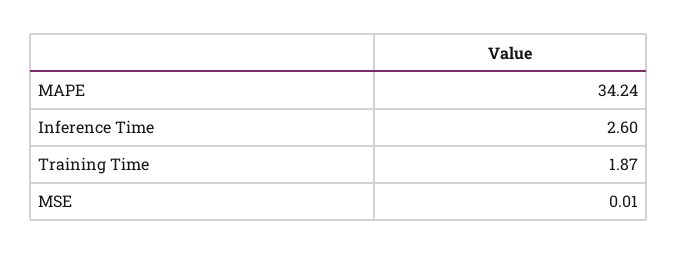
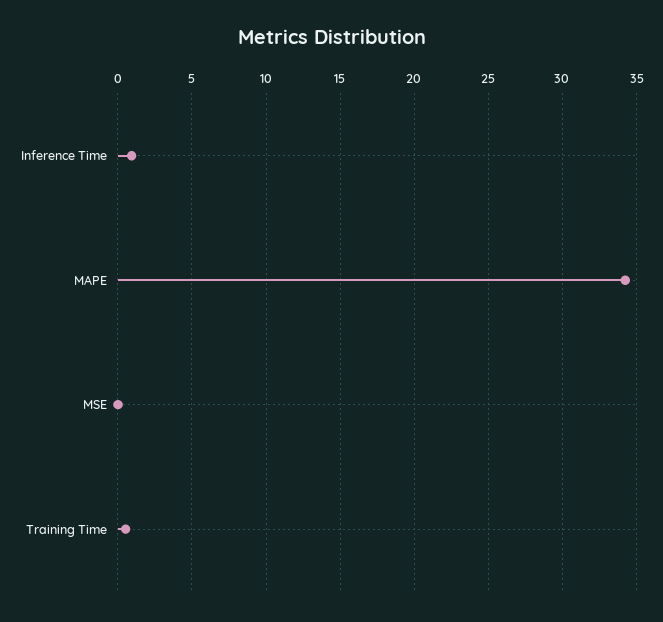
  {
    "MAPE": 34.24,
-   "Inference Time": 2.6,
+   "Inference Time": 1,
-   "Training Time": 1.87,
+   "Training Time": 0.5,
    "MSE": 0.01
  }

